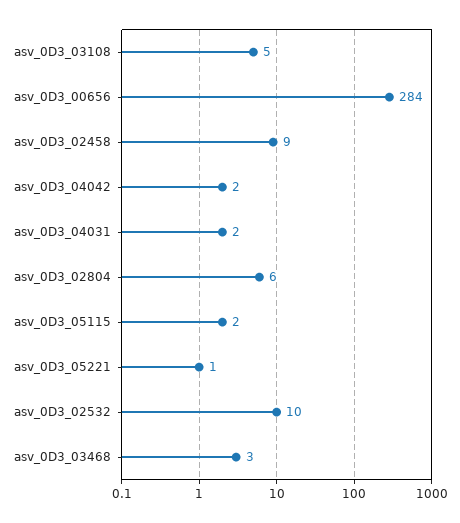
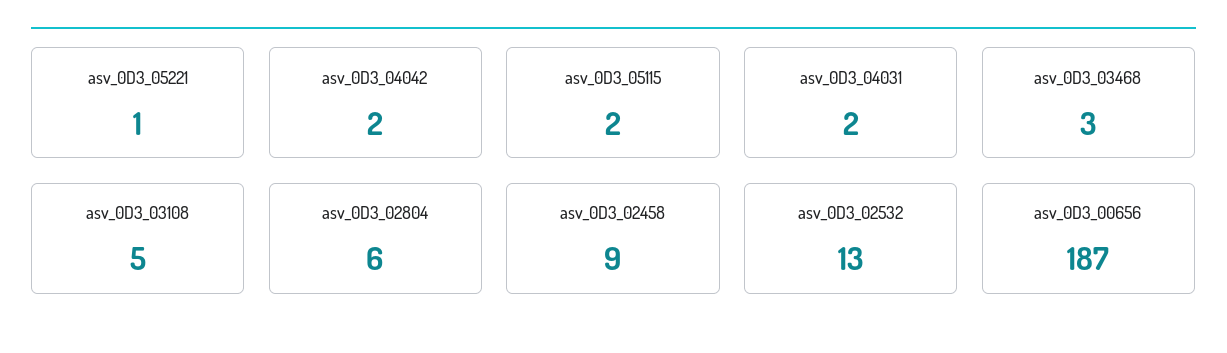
  {
    "asv_0D3_03108": 5,
-   "asv_0D3_00656": 284,
+   "asv_0D3_00656": 187,
    "asv_0D3_02458": 9,
    "asv_0D3_04042": 2,
    "asv_0D3_04031": 2,
    "asv_0D3_02804": 6,
    "asv_0D3_05115": 2,
    "asv_0D3_05221": 1,
-   "asv_0D3_02532": 10,
+   "asv_0D3_02532": 13,
    "asv_0D3_03468": 3
  }

